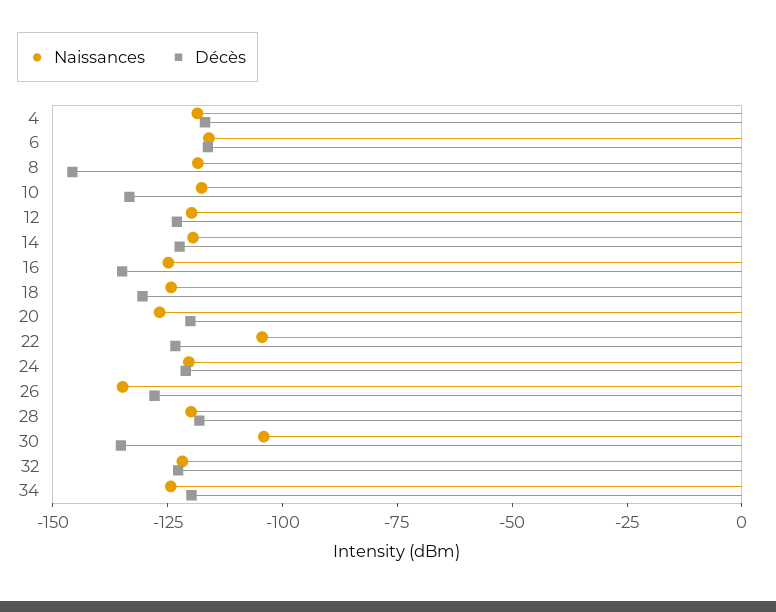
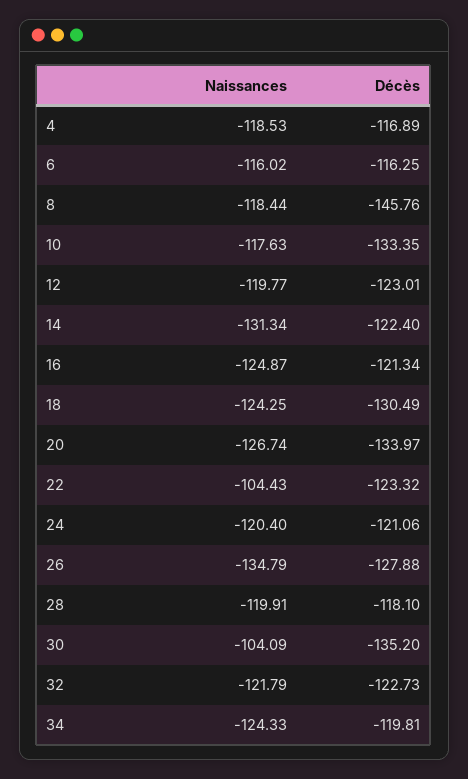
  {
    "Naissances": {
      "4": -118.53,
      "6": -116.02,
      "8": -118.44,
      "10": -117.63,
      "12": -119.77,
-     "14": -120,
+     "14": -131.34,
      "16": -124.87,
      "18": -124.25,
      "20": -126.74,
      "22": -104.43,
      "24": -120.4,
      "26": -134.79,
      "28": -119.91,
      "30": -104.09,
      "32": -121.79,
      "34": -124.33
    },
    "Décès": {
      "4": -116.89,
      "6": -116.25,
      "8": -145.76,
      "10": -133.35,
      "12": -123.01,
      "14": -122.4,
-     "16": -135,
+     "16": -121.34,
      "18": -130.49,
-     "20": -120,
+     "20": -133.97,
      "22": -123.32,
      "24": -121.06,
      "26": -127.88,
      "28": -118.1,
      "30": -135.2,
      "32": -122.73,
      "34": -119.81
    }
  }

